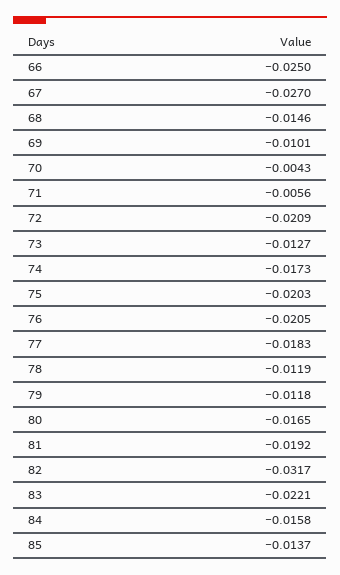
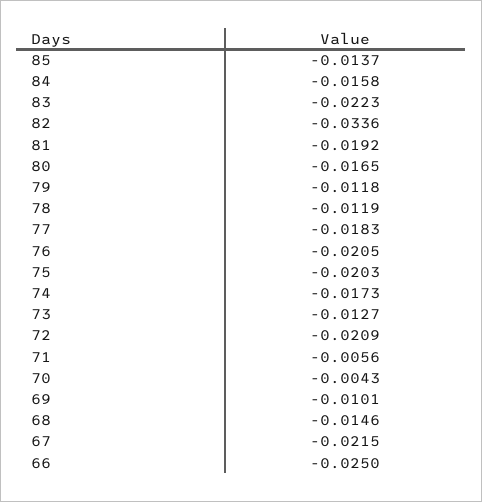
  {
    "66": -0.025,
-   "67": -0.027,
+   "67": -0.0215,
    "68": -0.0146,
    "69": -0.0101,
    "70": -0.0043,
    "71": -0.0056,
    "72": -0.0209,
    "73": -0.0127,
    "74": -0.0173,
    "75": -0.0203,
    "76": -0.0205,
    "77": -0.0183,
    "78": -0.0119,
    "79": -0.0118,
    "80": -0.0165,
    "81": -0.0192,
-   "82": -0.0317,
+   "82": -0.0336,
-   "83": -0.0221,
+   "83": -0.0223,
    "84": -0.0158,
    "85": -0.0137
  }

